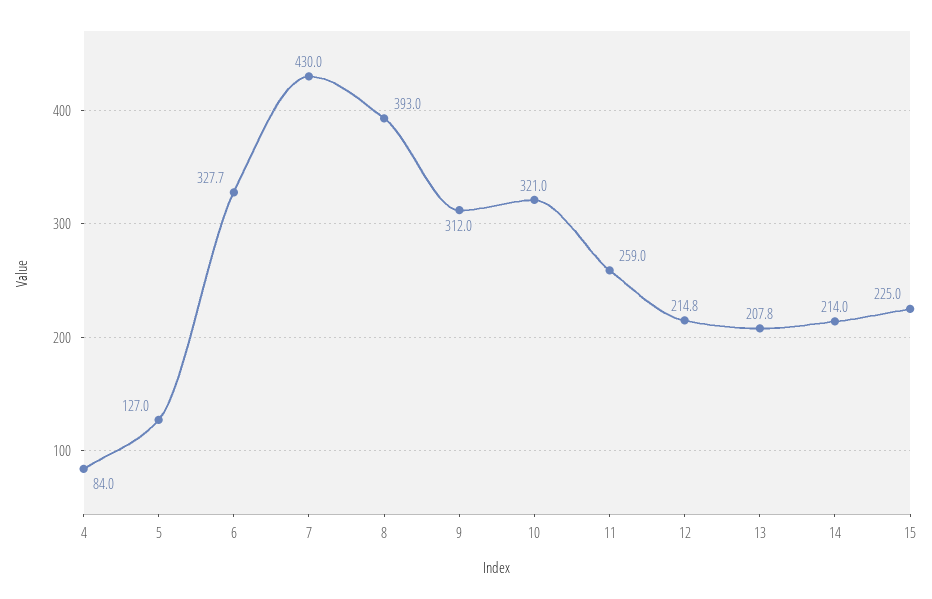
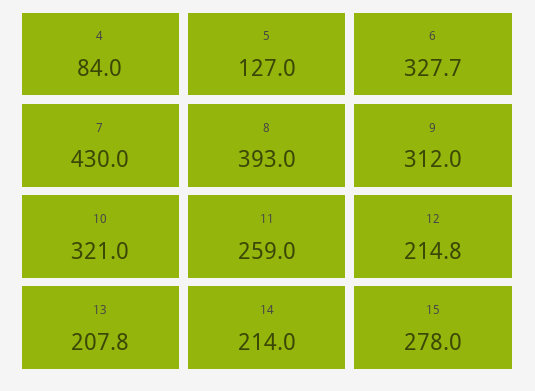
  {
    "4": 84,
    "5": 127,
    "6": 327.7,
    "7": 430,
    "8": 393,
    "9": 312,
    "10": 321,
    "11": 259,
    "12": 214.8,
    "13": 207.8,
    "14": 214,
-   "15": 225
+   "15": 278
  }

